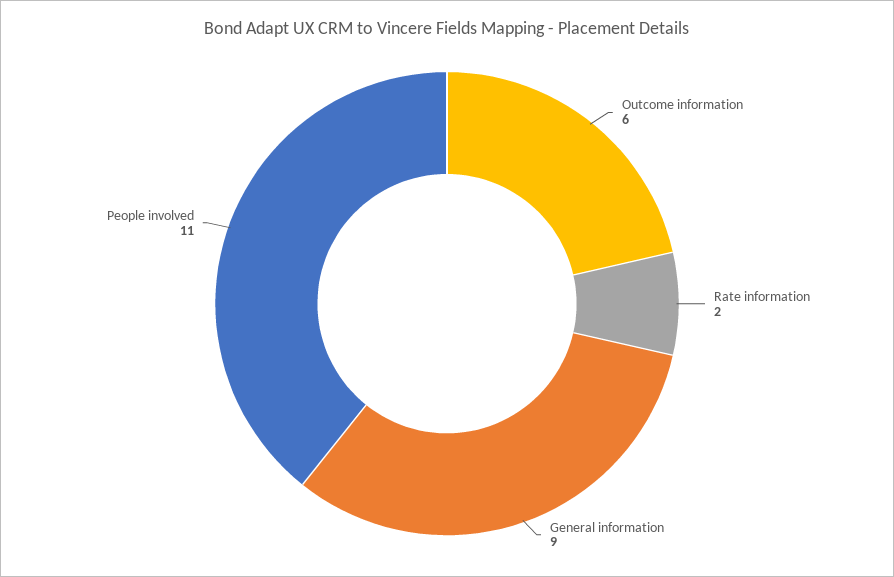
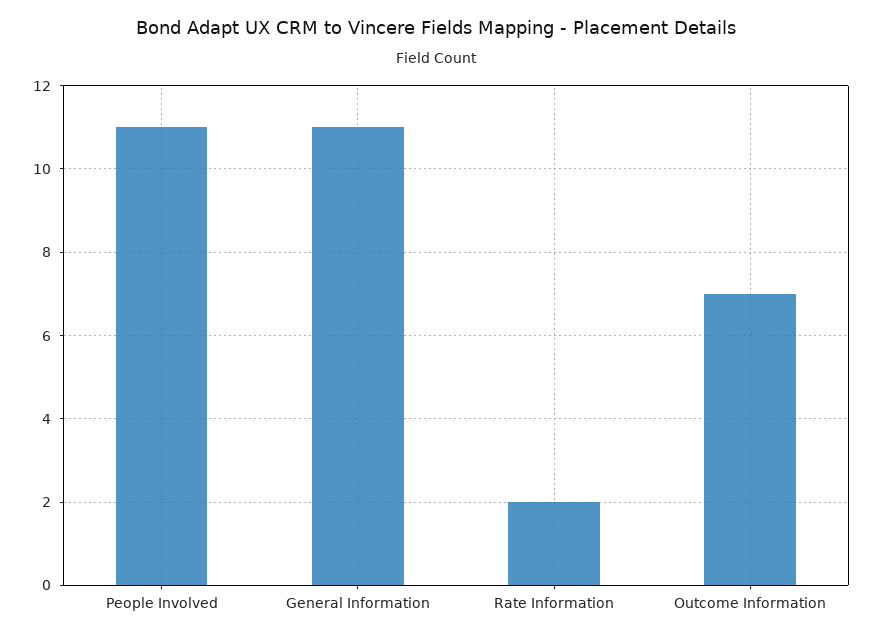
  {
-   "Outcome information": 6,
+   "Outcome information": 7,
    "Rate information": 2,
-   "General information": 9,
+   "General information": 11,
    "People involved": 11
  }

